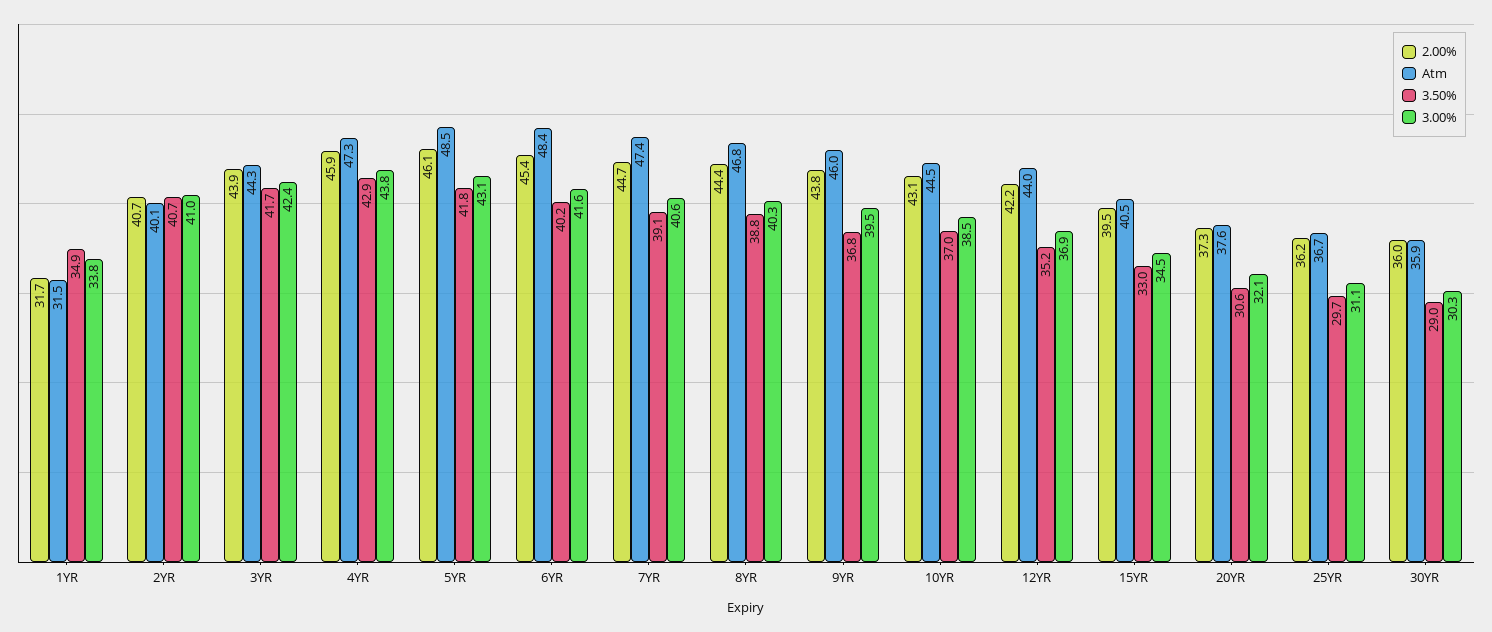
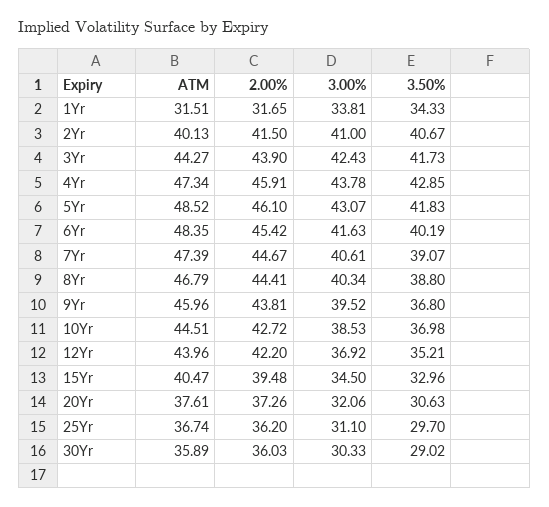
  {
    "2.00%": {
      "1YR": 31.65,
-     "2YR": 40.7,
+     "2YR": 41.5,
      "3YR": 43.9,
      "4YR": 45.91,
      "5YR": 46.1,
      "6YR": 45.42,
      "7YR": 44.67,
      "8YR": 44.41,
      "9YR": 43.81,
-     "10YR": 43.1,
+     "10YR": 42.72,
      "12YR": 42.2,
      "15YR": 39.48,
      "20YR": 37.26,
      "25YR": 36.2,
      "30YR": 36.03
    },
    "Atm": {
      "1YR": 31.51,
      "2YR": 40.13,
      "3YR": 44.27,
      "4YR": 47.34,
      "5YR": 48.52,
      "6YR": 48.35,
      "7YR": 47.39,
      "8YR": 46.79,
      "9YR": 45.96,
      "10YR": 44.51,
      "12YR": 43.96,
      "15YR": 40.47,
      "20YR": 37.61,
      "25YR": 36.74,
      "30YR": 35.89
    },
    "3.50%": {
-     "1YR": 34.9,
+     "1YR": 34.33,
      "2YR": 40.67,
      "3YR": 41.73,
      "4YR": 42.85,
      "5YR": 41.83,
      "6YR": 40.19,
      "7YR": 39.07,
      "8YR": 38.8,
      "9YR": 36.8,
      "10YR": 36.98,
      "12YR": 35.21,
      "15YR": 32.96,
      "20YR": 30.63,
      "25YR": 29.7,
      "30YR": 29.02
    },
    "3.00%": {
      "1YR": 33.81,
      "2YR": 41,
      "3YR": 42.43,
      "4YR": 43.78,
      "5YR": 43.07,
      "6YR": 41.63,
      "7YR": 40.61,
      "8YR": 40.34,
      "9YR": 39.52,
      "10YR": 38.53,
      "12YR": 36.92,
      "15YR": 34.5,
      "20YR": 32.06,
      "25YR": 31.1,
      "30YR": 30.33
    }
  }

